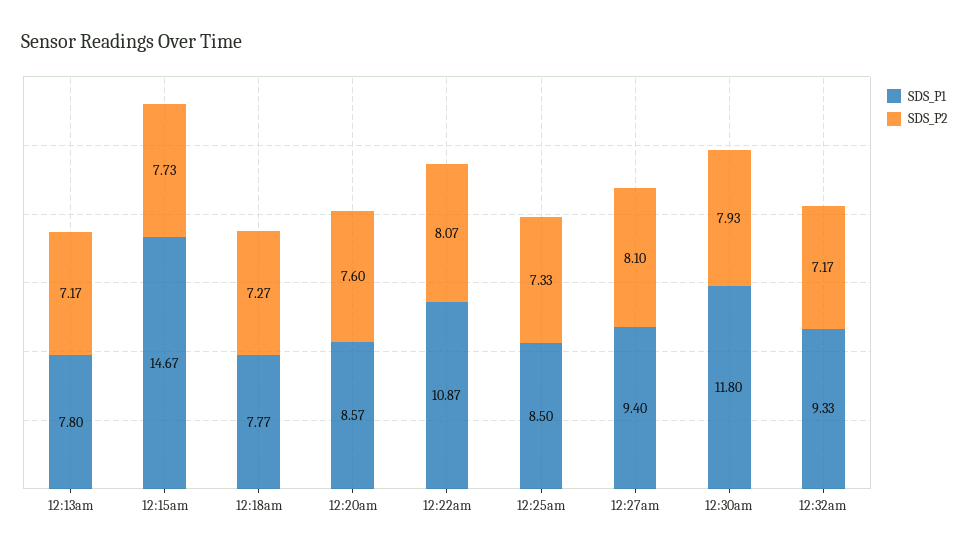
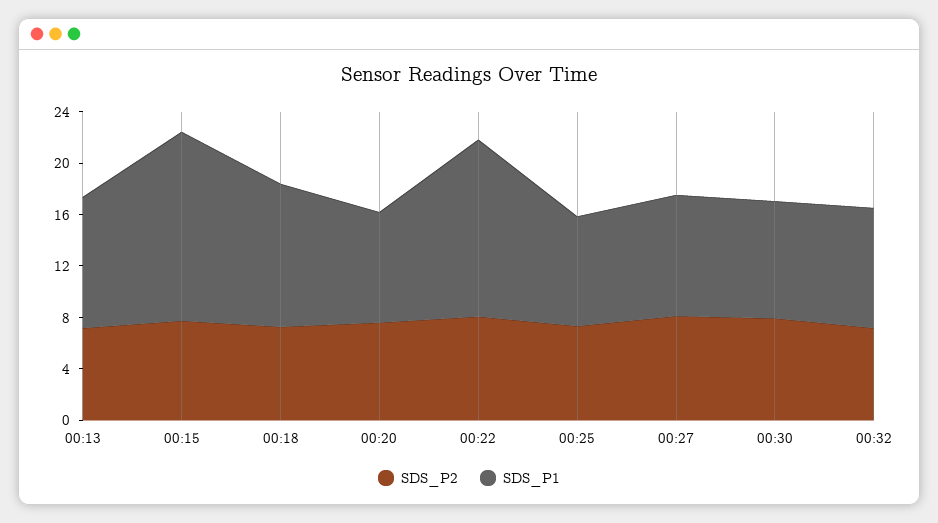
  {
    "SDS_P1": {
-     "12:13am": 7.8,
+     "12:13am": 10,
      "12:15am": 14.67,
-     "12:18am": 7.77,
+     "12:18am": 11,
      "12:20am": 8.57,
-     "12:22am": 10.87,
+     "12:22am": 14,
      "12:25am": 8.5,
      "12:27am": 9.4,
-     "12:30am": 11.8,
+     "12:30am": 9,
      "12:32am": 9.33
    },
    "SDS_P2": {
      "12:13am": 7.17,
      "12:15am": 7.73,
      "12:18am": 7.27,
      "12:20am": 7.6,
      "12:22am": 8.07,
      "12:25am": 7.33,
      "12:27am": 8.1,
      "12:30am": 7.93,
      "12:32am": 7.17
    }
  }

